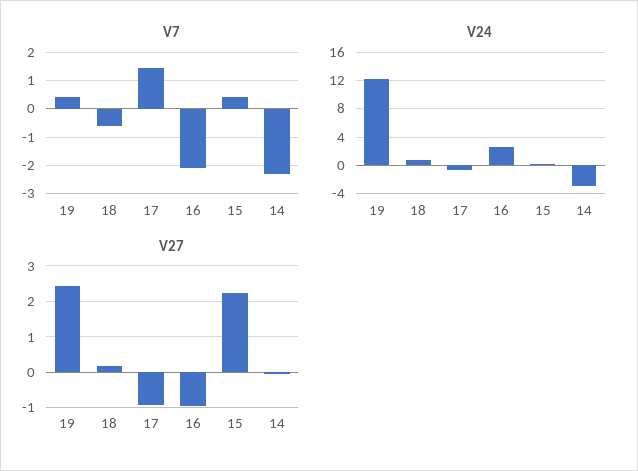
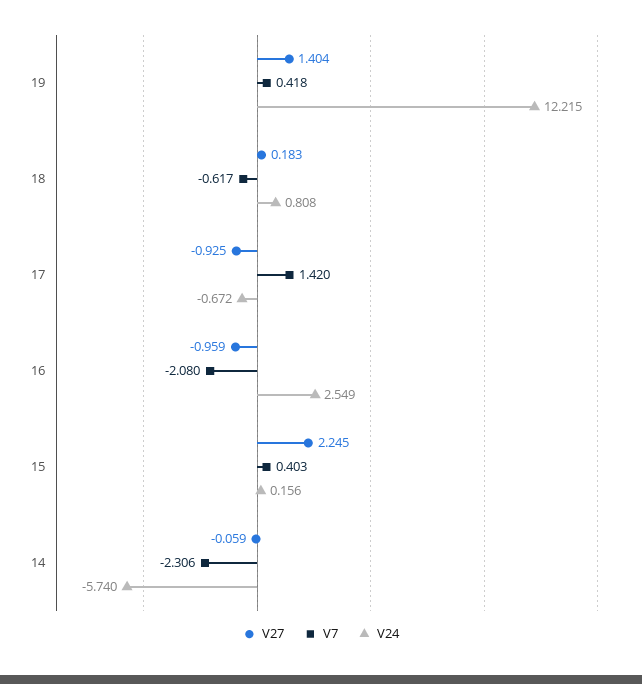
  {
    "V7": {
      "19": 0.418,
      "18": -0.617,
      "17": 1.42,
      "16": -2.08,
      "15": 0.403,
      "14": -2.306
    },
    "V24": {
      "19": 12.215,
      "18": 0.808,
      "17": -0.672,
      "16": 2.549,
      "15": 0.156,
-     "14": -3
+     "14": -5.74
    },
    "V27": {
-     "19": 2.4,
+     "19": 1.404,
      "18": 0.183,
      "17": -0.925,
      "16": -0.959,
      "15": 2.245,
      "14": -0.059
    }
  }

